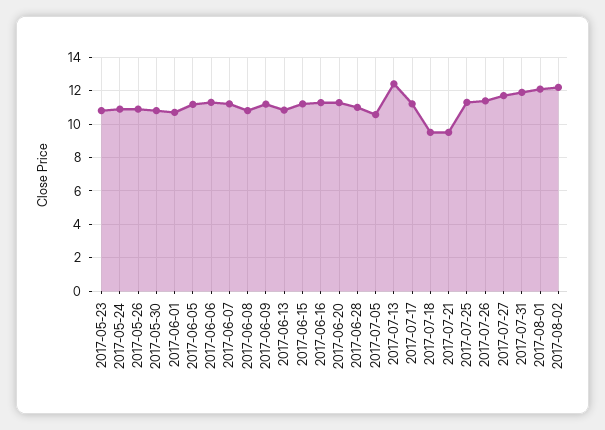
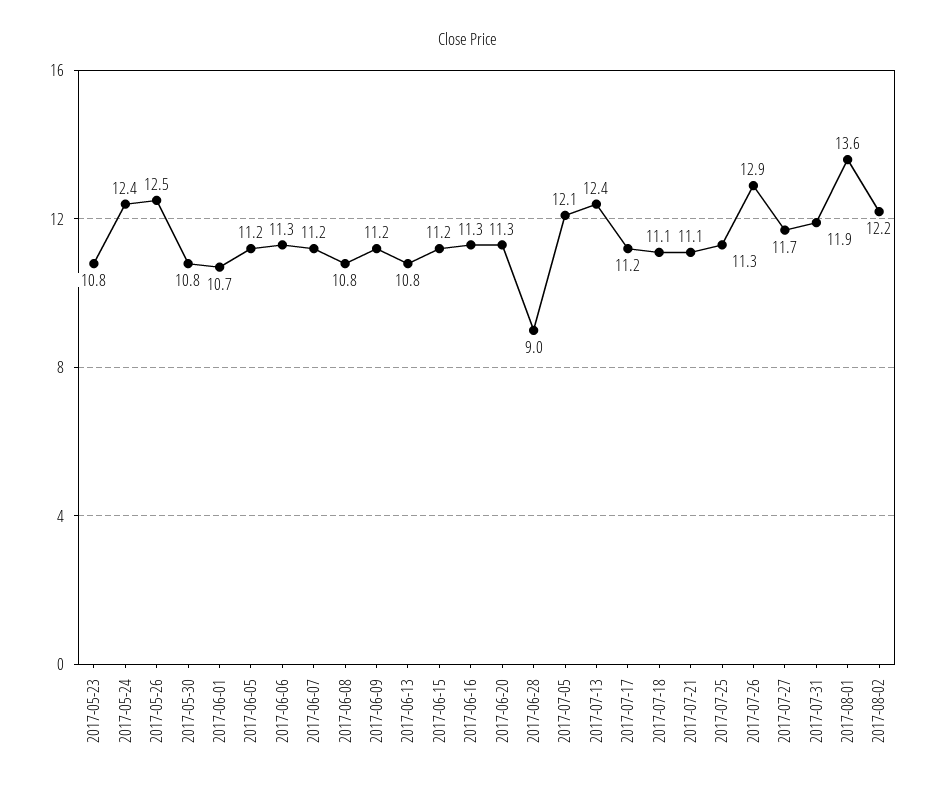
  {
    "2017-05-23": 10.8,
-   "2017-05-24": 11,
+   "2017-05-24": 12.4,
-   "2017-05-26": 11,
+   "2017-05-26": 12.5,
    "2017-05-30": 10.8,
    "2017-06-01": 10.7,
    "2017-06-05": 11.2,
    "2017-06-06": 11.3,
    "2017-06-07": 11.2,
    "2017-06-08": 10.8,
    "2017-06-09": 11.2,
    "2017-06-13": 10.8,
    "2017-06-15": 11.2,
    "2017-06-16": 11.3,
    "2017-06-20": 11.3,
-   "2017-06-28": 11,
+   "2017-06-28": 9,
-   "2017-07-05": 10.5,
+   "2017-07-05": 12.1,
    "2017-07-13": 12.4,
    "2017-07-17": 11.2,
-   "2017-07-18": 9.5,
+   "2017-07-18": 11.1,
-   "2017-07-21": 9.5,
+   "2017-07-21": 11.1,
    "2017-07-25": 11.3,
-   "2017-07-26": 11.5,
+   "2017-07-26": 12.9,
    "2017-07-27": 11.7,
    "2017-07-31": 11.9,
-   "2017-08-01": 12,
+   "2017-08-01": 13.6,
    "2017-08-02": 12.2
  }

